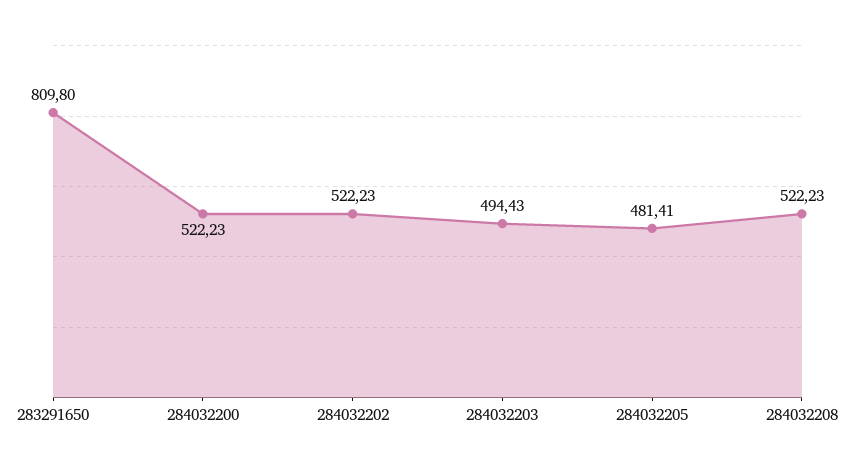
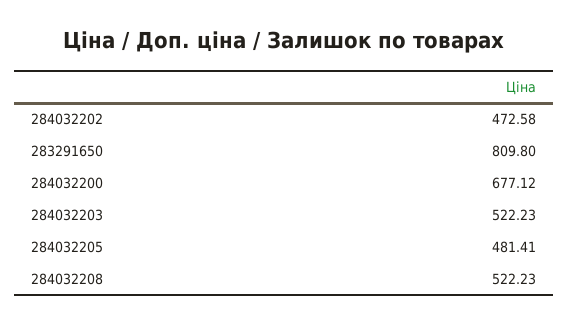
  {
    "283291650": 809.8,
-   "284032200": 522.23,
+   "284032200": 677.12,
-   "284032202": 522.23,
+   "284032202": 472.58,
-   "284032203": 494.43,
+   "284032203": 522.23,
    "284032205": 481.41,
    "284032208": 522.23
  }

